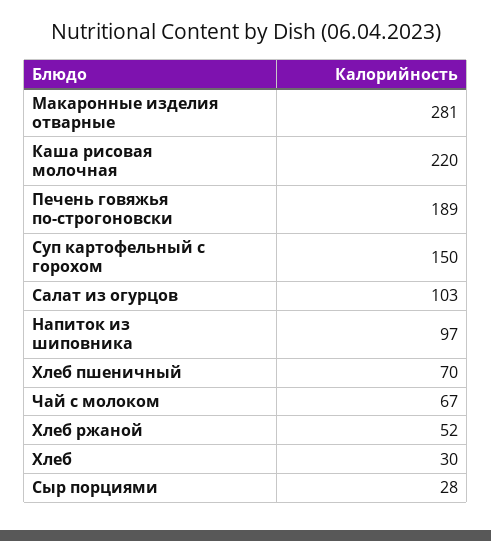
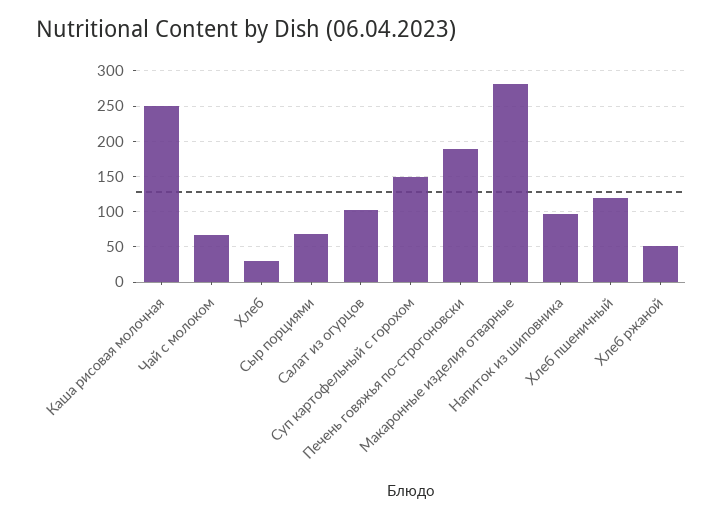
  {
    "Макаронные изделия отварные": 281,
-   "Каша рисовая молочная": 220,
+   "Каша рисовая молочная": 250,
    "Печень говяжья по-строгоновски": 189,
    "Суп картофельный с горохом": 150,
    "Салат из огурцов": 103,
    "Напиток из шиповника": 97,
-   "Хлеб пшеничный": 70,
+   "Хлеб пшеничный": 120,
    "Чай с молоком": 67,
    "Хлеб ржаной": 52,
    "Хлеб": 30,
-   "Сыр порциями": 28
+   "Сыр порциями": 70
  }

